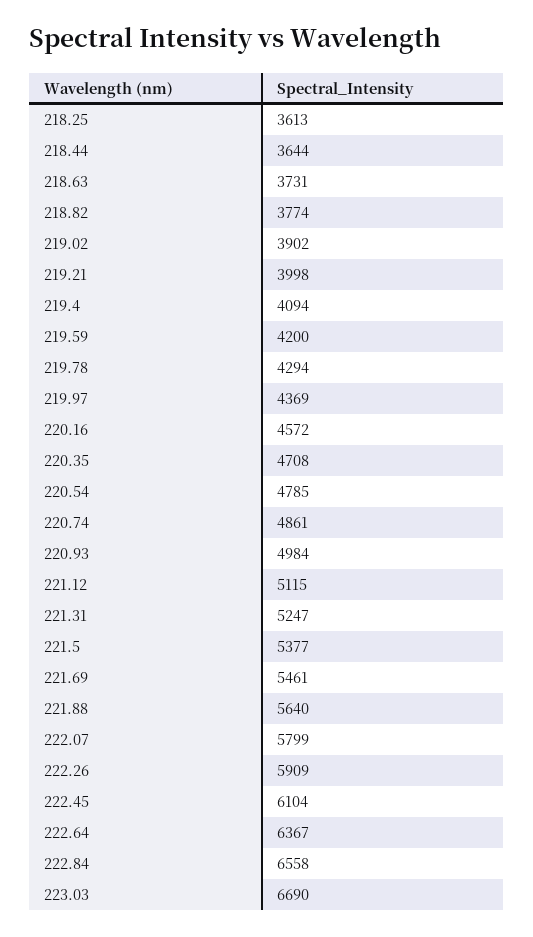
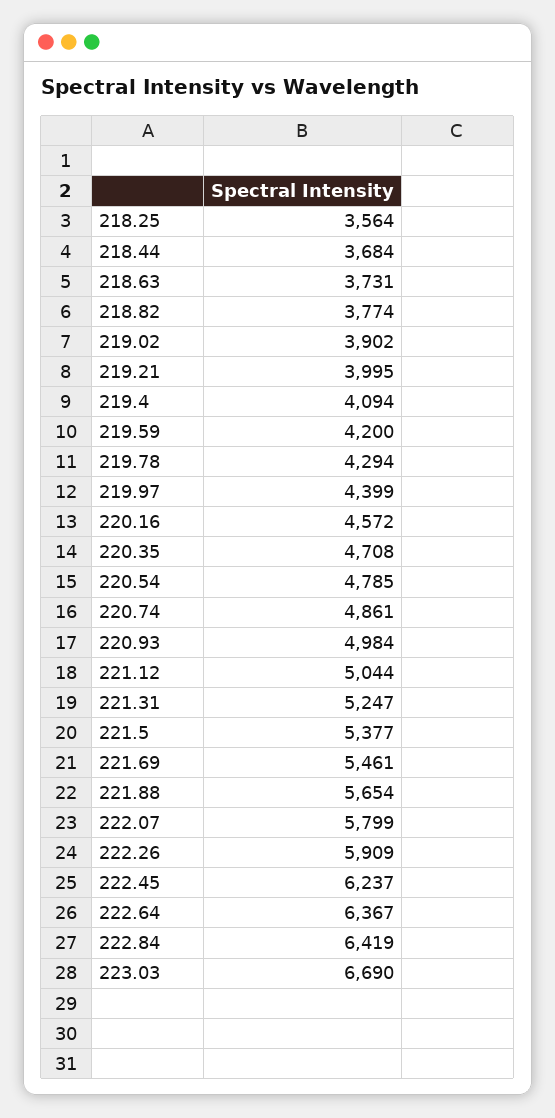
  {
-   "218.25": 3613,
+   "218.25": 3564,
-   "218.44": 3644,
+   "218.44": 3684,
    "218.63": 3731,
    "218.82": 3774,
    "219.02": 3902,
-   "219.21": 3998,
+   "219.21": 3995,
    "219.4": 4094,
    "219.59": 4200,
    "219.78": 4294,
-   "219.97": 4369,
+   "219.97": 4399,
    "220.16": 4572,
    "220.35": 4708,
    "220.54": 4785,
    "220.74": 4861,
    "220.93": 4984,
-   "221.12": 5115,
+   "221.12": 5044,
    "221.31": 5247,
    "221.5": 5377,
    "221.69": 5461,
-   "221.88": 5640,
+   "221.88": 5654,
    "222.07": 5799,
    "222.26": 5909,
-   "222.45": 6104,
+   "222.45": 6237,
    "222.64": 6367,
-   "222.84": 6558,
+   "222.84": 6419,
    "223.03": 6690
  }

